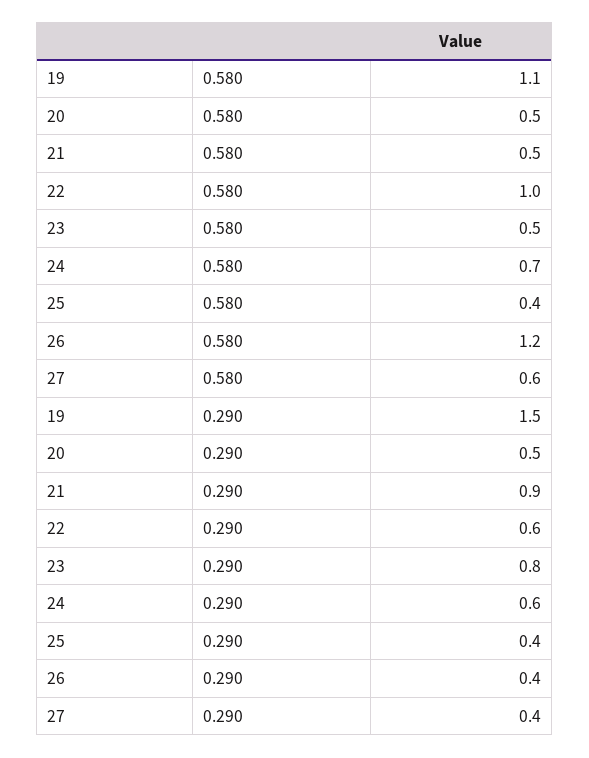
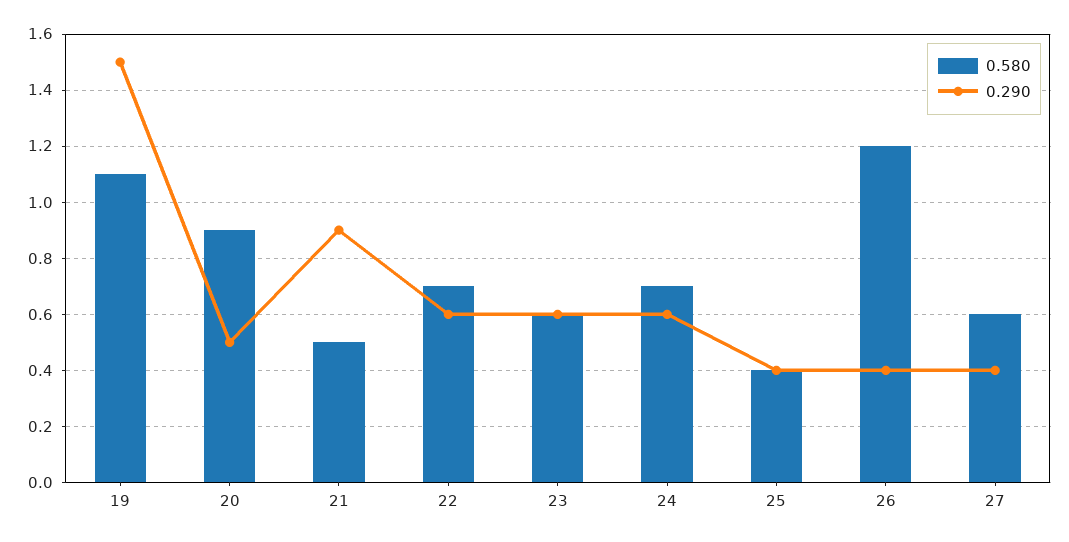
  {
    "0.580": {
      "19": 1.1,
-     "20": 0.5,
+     "20": 0.9,
      "21": 0.5,
-     "22": 1,
+     "22": 0.7,
-     "23": 0.5,
+     "23": 0.6,
      "24": 0.7,
      "25": 0.4,
      "26": 1.2,
      "27": 0.6
    },
    "0.290": {
      "19": 1.5,
      "20": 0.5,
      "21": 0.9,
      "22": 0.6,
-     "23": 0.8,
+     "23": 0.6,
      "24": 0.6,
      "25": 0.4,
      "26": 0.4,
      "27": 0.4
    }
  }

